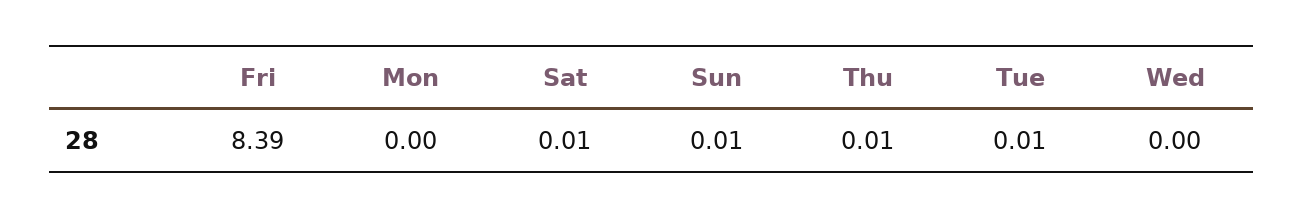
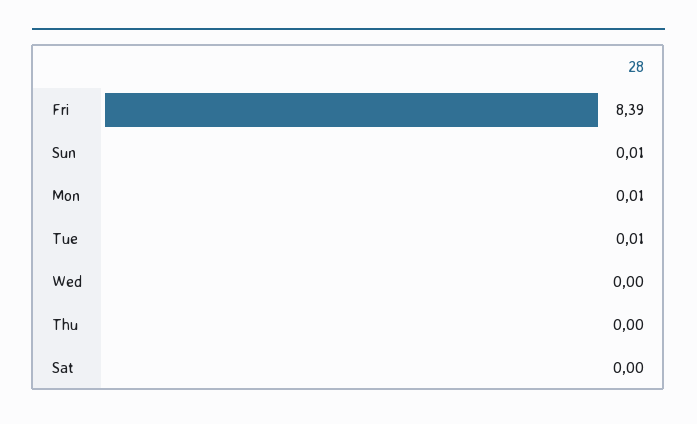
  {
    "Fri": 8.39,
-   "Mon": 0,
+   "Mon": 0.01,
-   "Sat": 0.01,
+   "Sat": 0,
    "Sun": 0.01,
-   "Thu": 0.01,
+   "Thu": 0,
    "Tue": 0.01,
    "Wed": 0
  }

